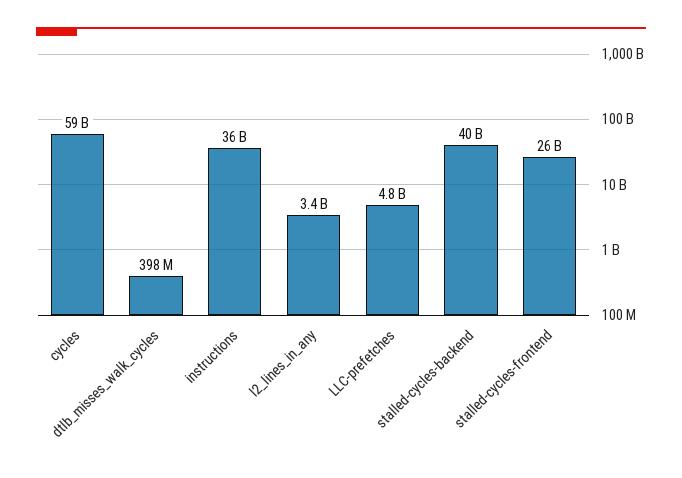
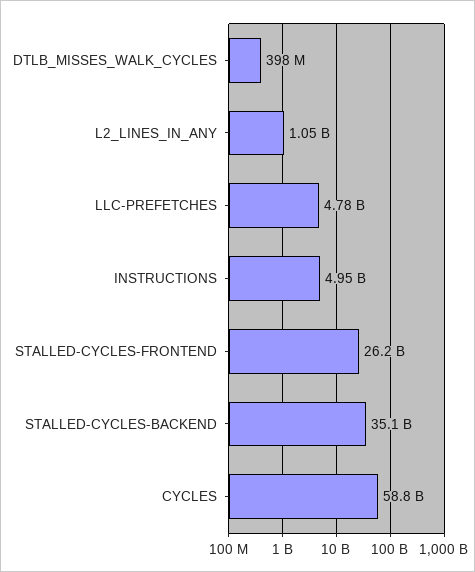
  {
    "cycles": 58800000000,
    "dtlb_misses_walk_cycles": 398000000,
-   "instructions": 36000000000,
+   "instructions": 4950000000,
-   "l2_lines_in_any": 3400000000,
+   "l2_lines_in_any": 1050000000,
    "LLC-prefetches": 4780000000,
-   "stalled-cycles-backend": 40000000000,
+   "stalled-cycles-backend": 35100000000,
    "stalled-cycles-frontend": 26200000000
  }

